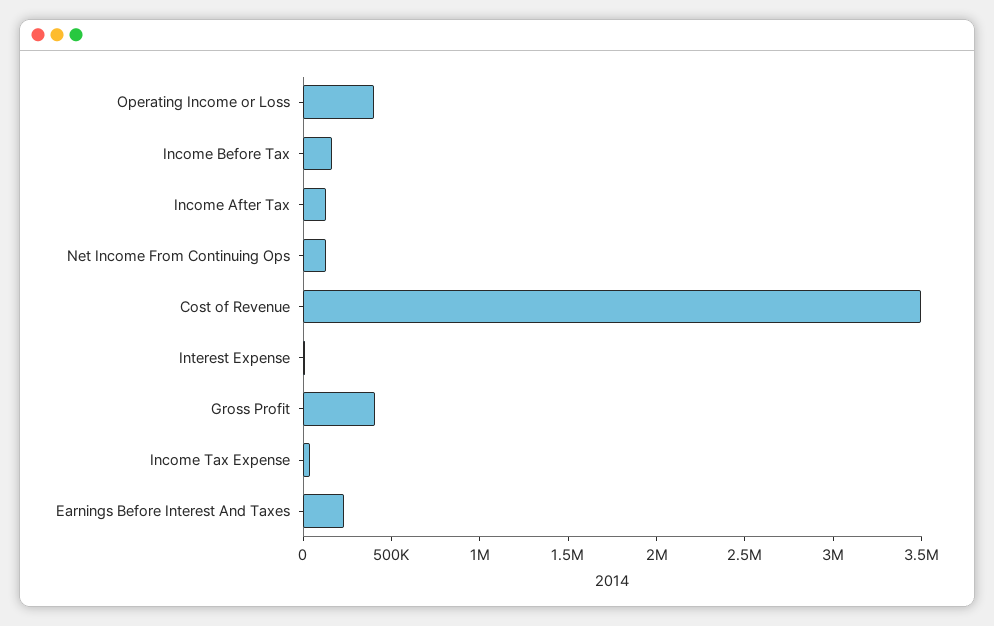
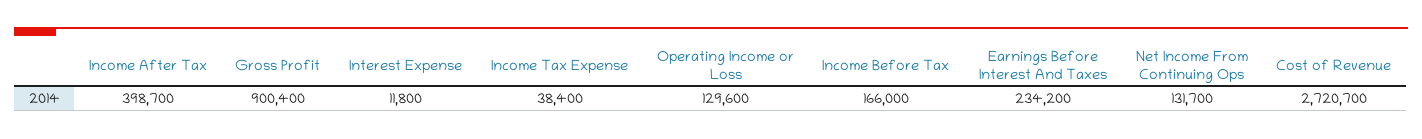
  {
-   "Operating Income or Loss": 400000,
+   "Operating Income or Loss": 129600,
    "Income Before Tax": 166000,
-   "Income After Tax": 100000,
+   "Income After Tax": 398700,
    "Net Income From Continuing Ops": 131700,
-   "Cost of Revenue": 3500000,
+   "Cost of Revenue": 2720700,
    "Interest Expense": 11800,
-   "Gross Profit": 400000,
+   "Gross Profit": 900400,
    "Income Tax Expense": 38400,
    "Earnings Before Interest And Taxes": 234200
  }

